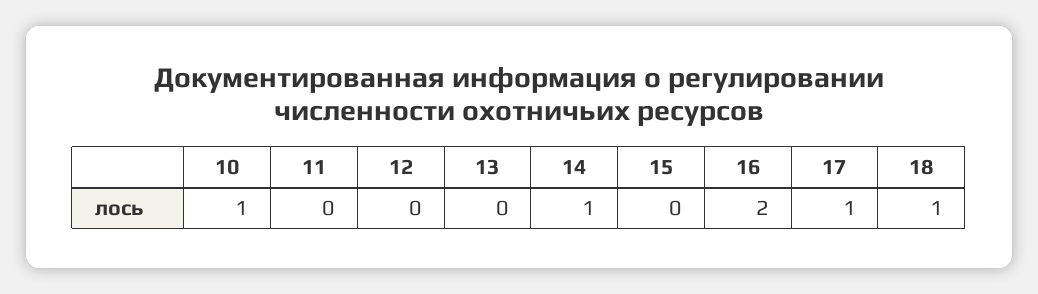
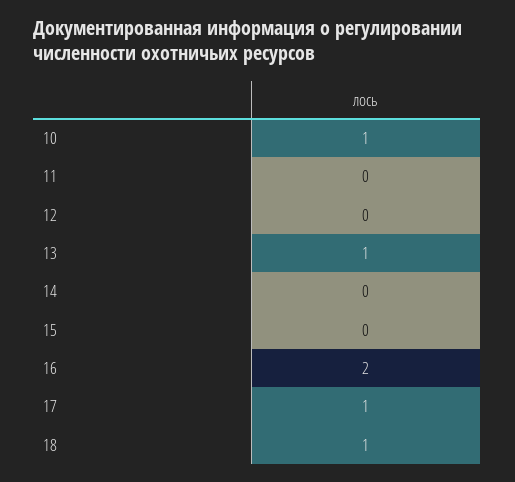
  {
    "10": 1,
    "11": 0,
    "12": 0,
-   "13": 0,
+   "13": 1,
-   "14": 1,
+   "14": 0,
    "15": 0,
    "16": 2,
    "17": 1,
    "18": 1
  }

